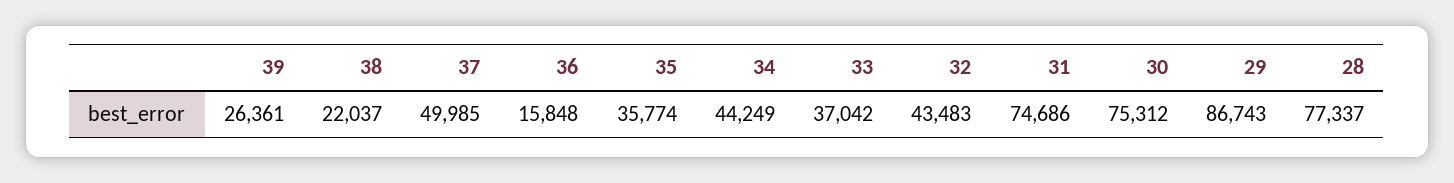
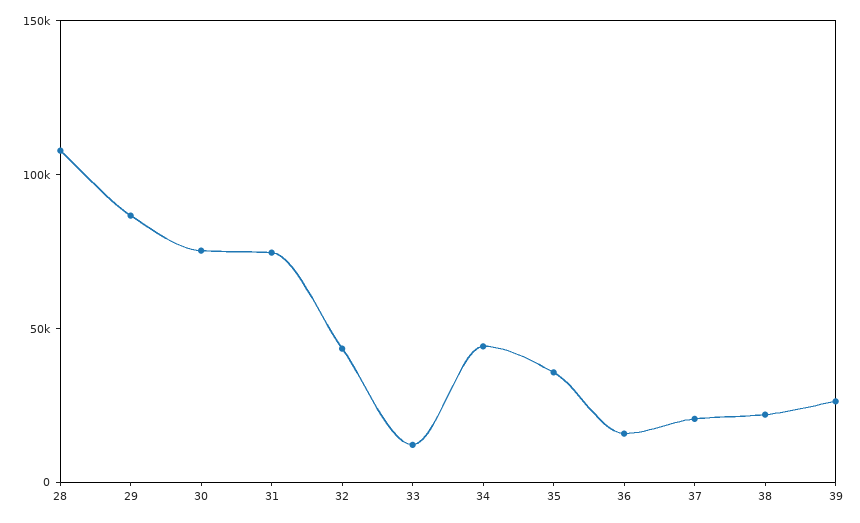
  {
    "39": 26361,
    "38": 22037,
-   "37": 49985,
+   "37": 20000,
    "36": 15848,
    "35": 35774,
    "34": 44249,
-   "33": 37042,
+   "33": 10000,
    "32": 43483,
    "31": 74686,
    "30": 75312,
    "29": 86743,
-   "28": 77337
+   "28": 110000
  }

